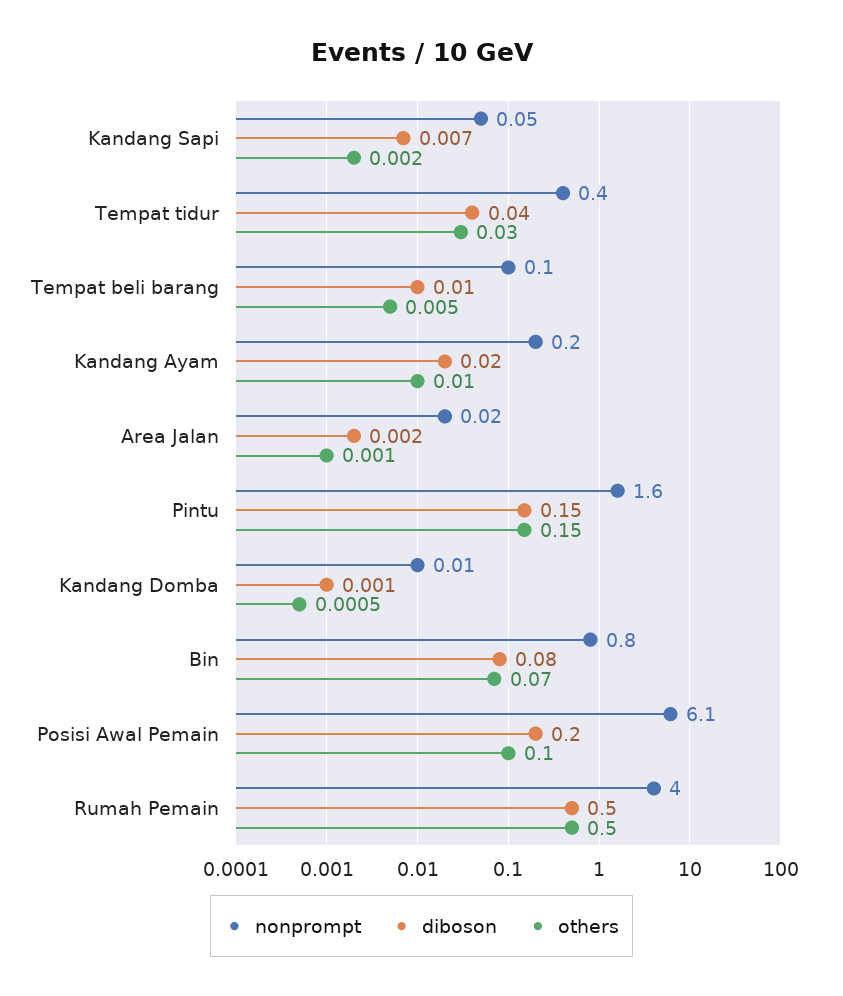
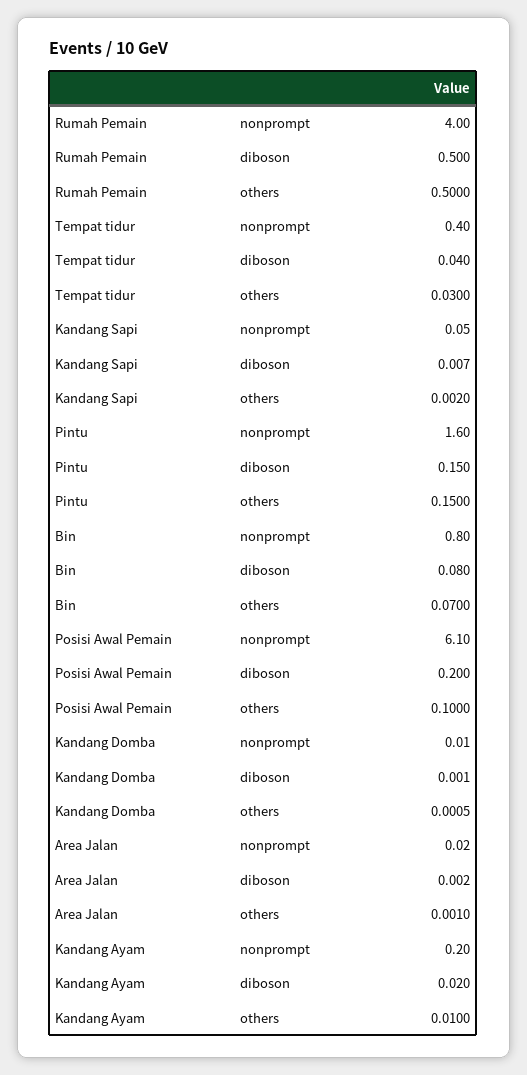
  {
    "nonprompt": {
      "Kandang Sapi": 0.05,
      "Tempat tidur": 0.4,
-     "Tempat beli barang": 0.1,
      "Kandang Ayam": 0.2,
      "Area Jalan": 0.02,
      "Pintu": 1.6,
      "Kandang Domba": 0.01,
      "Bin": 0.8,
      "Posisi Awal Pemain": 6.1,
      "Rumah Pemain": 4
    },
    "diboson": {
      "Kandang Sapi": 0.007,
      "Tempat tidur": 0.04,
-     "Tempat beli barang": 0.01,
      "Kandang Ayam": 0.02,
      "Area Jalan": 0.002,
      "Pintu": 0.15,
      "Kandang Domba": 0.001,
      "Bin": 0.08,
      "Posisi Awal Pemain": 0.2,
      "Rumah Pemain": 0.5
    },
    "others": {
      "Kandang Sapi": 0.002,
      "Tempat tidur": 0.03,
-     "Tempat beli barang": 0.005,
      "Kandang Ayam": 0.01,
      "Area Jalan": 0.001,
      "Pintu": 0.15,
      "Kandang Domba": 0.0005,
      "Bin": 0.07,
      "Posisi Awal Pemain": 0.1,
      "Rumah Pemain": 0.5
    }
  }

